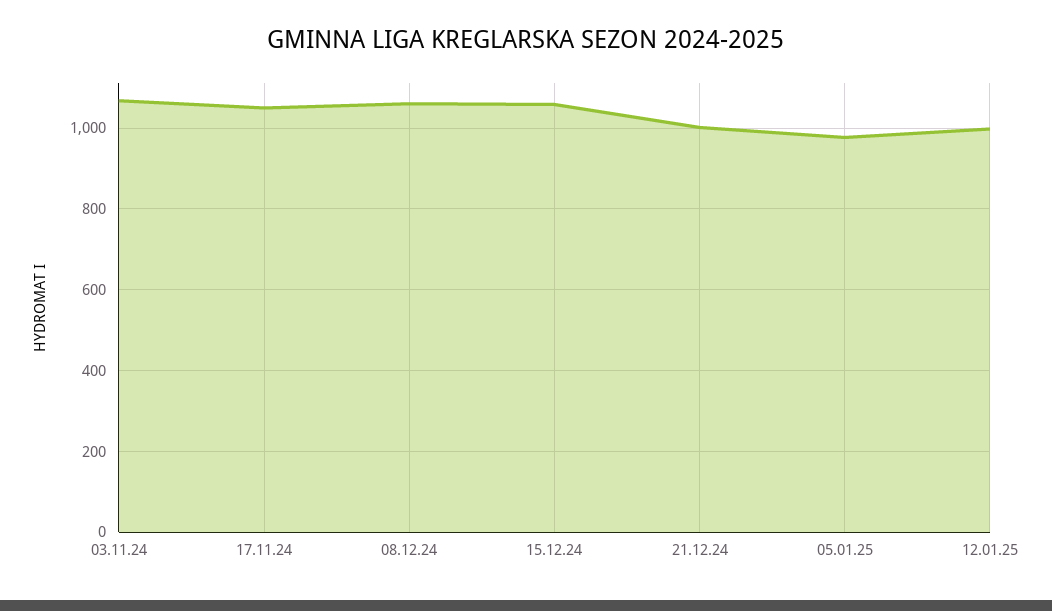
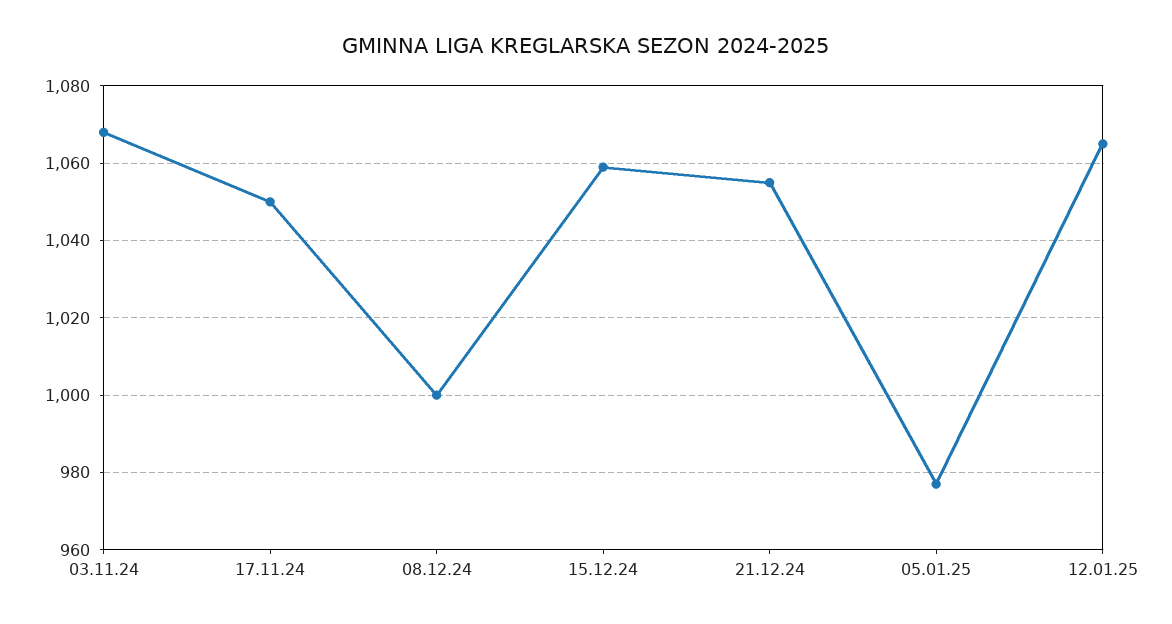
  {
    "03.11.24": 1070,
    "17.11.24": 1050,
-   "08.12.24": 1060,
+   "08.12.24": 1000,
    "15.12.24": 1060,
-   "21.12.24": 1000,
+   "21.12.24": 1055,
    "05.01.25": 975,
-   "12.01.25": 1000
+   "12.01.25": 1065
  }

